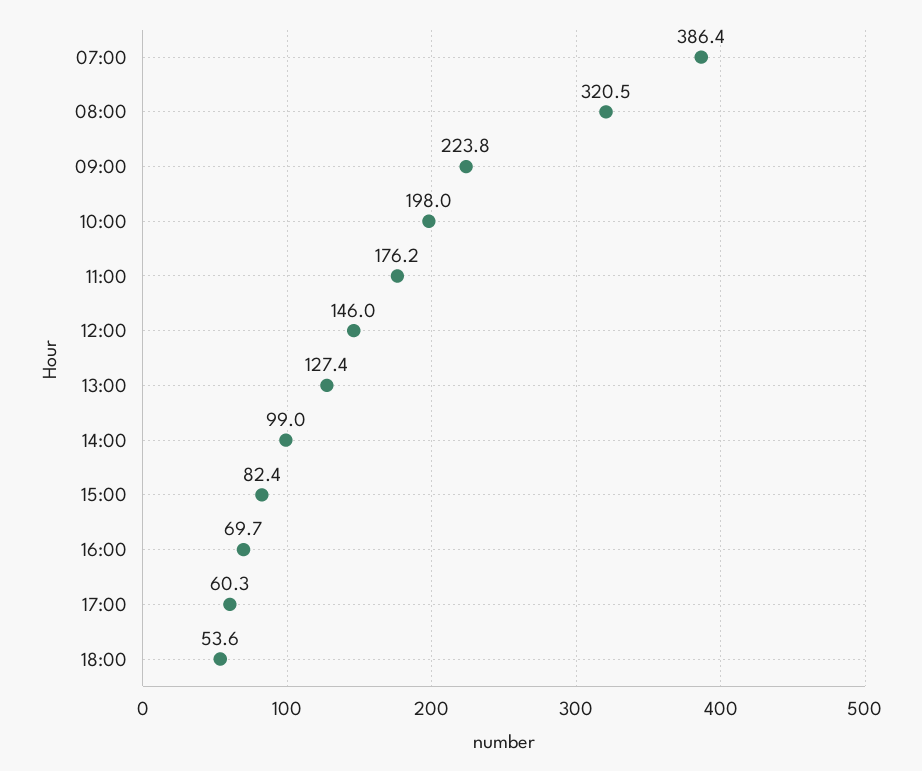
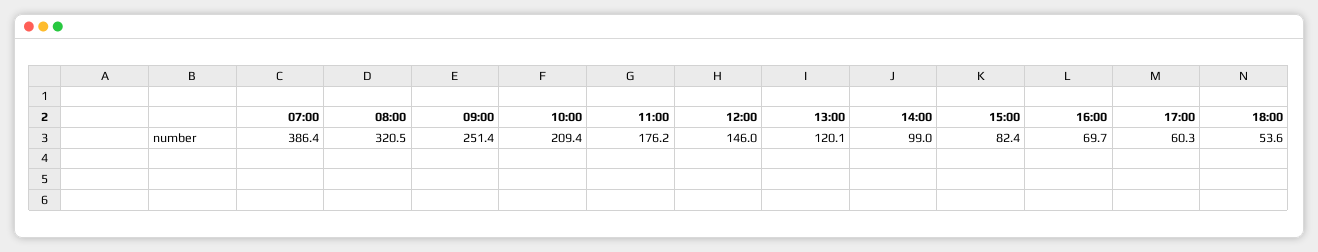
  {
    "07:00": 386.4,
    "08:00": 320.5,
-   "09:00": 223.8,
+   "09:00": 251.4,
-   "10:00": 198,
+   "10:00": 209.4,
    "11:00": 176.2,
    "12:00": 146,
-   "13:00": 127.4,
+   "13:00": 120.1,
    "14:00": 99,
    "15:00": 82.4,
    "16:00": 69.7,
    "17:00": 60.3,
    "18:00": 53.6
  }

